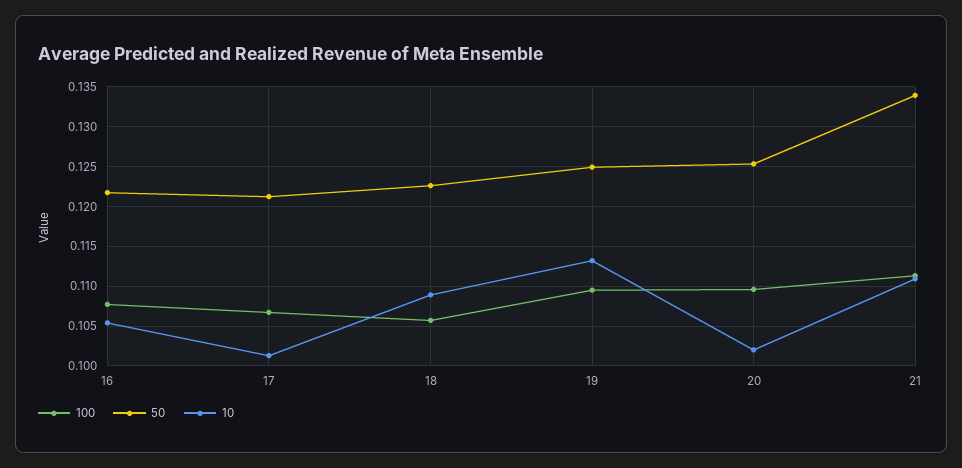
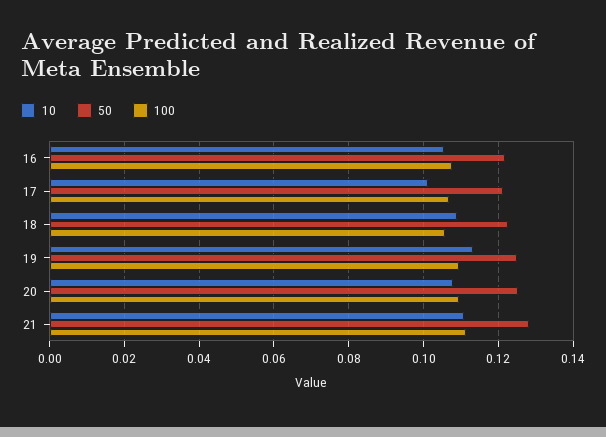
  {
    "100": {
      "16": 0.108,
      "17": 0.107,
      "18": 0.106,
      "19": 0.11,
      "20": 0.11,
      "21": 0.111
    },
    "50": {
      "16": 0.122,
      "17": 0.121,
      "18": 0.123,
      "19": 0.125,
      "20": 0.125,
-     "21": 0.134
+     "21": 0.128
    },
    "10": {
      "16": 0.105,
      "17": 0.101,
      "18": 0.109,
      "19": 0.113,
-     "20": 0.102,
+     "20": 0.108,
      "21": 0.111
    }
  }

